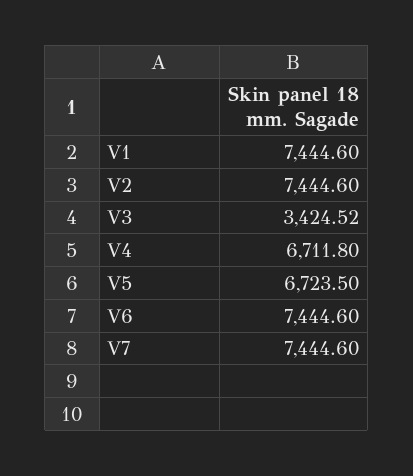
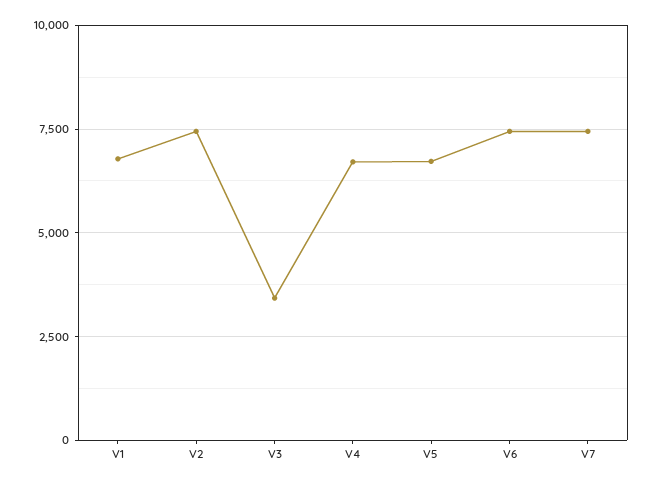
  {
-   "V1": 7444.6,
+   "V1": 6750,
    "V2": 7444.6,
    "V3": 3424.52,
    "V4": 6711.8,
    "V5": 6723.5,
    "V6": 7444.6,
    "V7": 7444.6
  }

